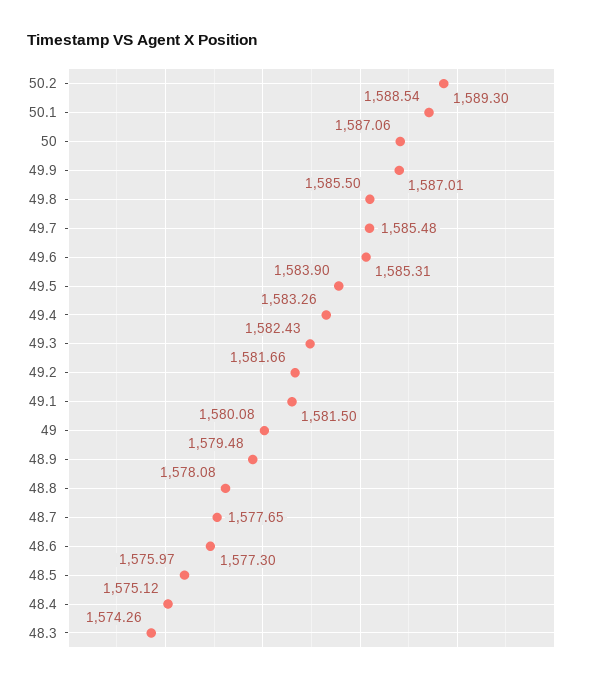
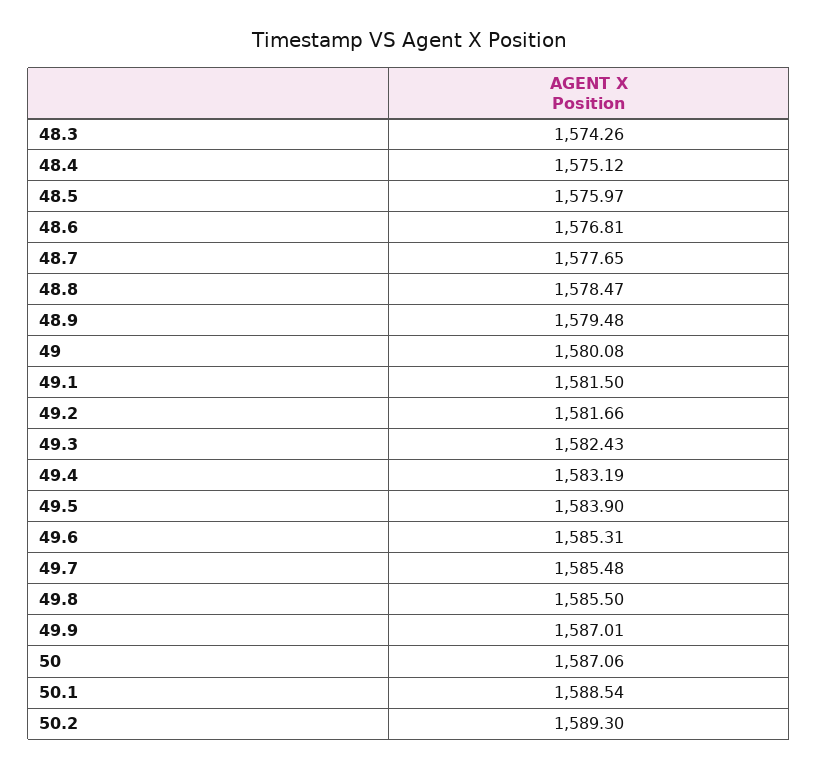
  {
    "50.2": 1589.3,
    "50.1": 1588.54,
    "50": 1587.06,
    "49.9": 1587.01,
    "49.8": 1585.5,
    "49.7": 1585.48,
    "49.6": 1585.31,
    "49.5": 1583.9,
-   "49.4": 1583.26,
+   "49.4": 1583.19,
    "49.3": 1582.43,
    "49.2": 1581.66,
    "49.1": 1581.5,
    "49": 1580.08,
    "48.9": 1579.48,
-   "48.8": 1578.08,
+   "48.8": 1578.47,
    "48.7": 1577.65,
-   "48.6": 1577.3,
+   "48.6": 1576.81,
    "48.5": 1575.97,
    "48.4": 1575.12,
    "48.3": 1574.26
  }

